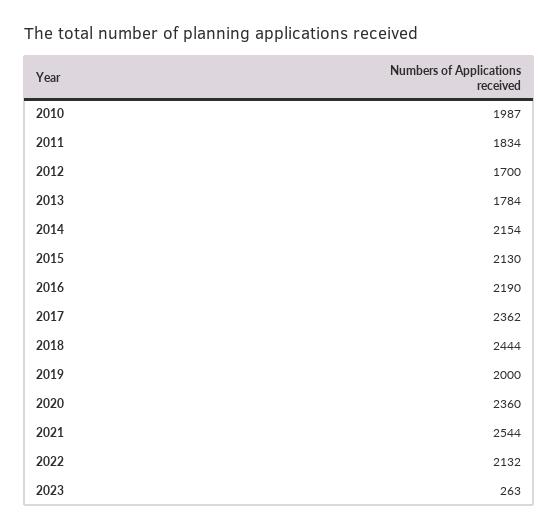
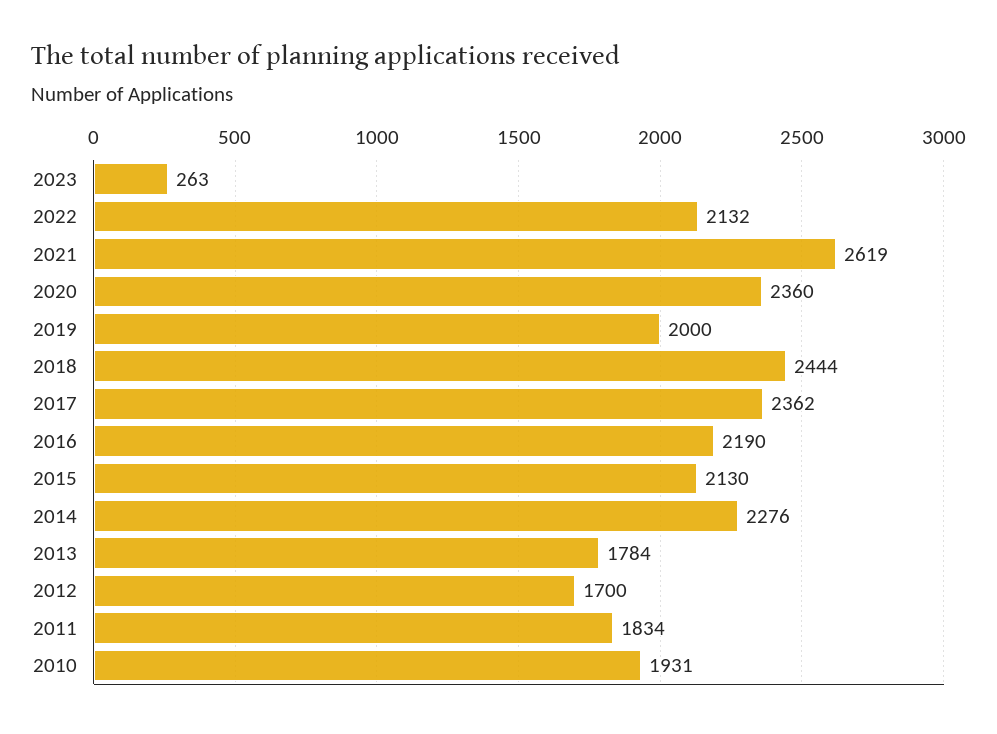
  {
-   "2010": 1987,
+   "2010": 1931,
    "2011": 1834,
    "2012": 1700,
    "2013": 1784,
-   "2014": 2154,
+   "2014": 2276,
    "2015": 2130,
    "2016": 2190,
    "2017": 2362,
    "2018": 2444,
    "2019": 2000,
    "2020": 2360,
-   "2021": 2544,
+   "2021": 2619,
    "2022": 2132,
    "2023": 263
  }

